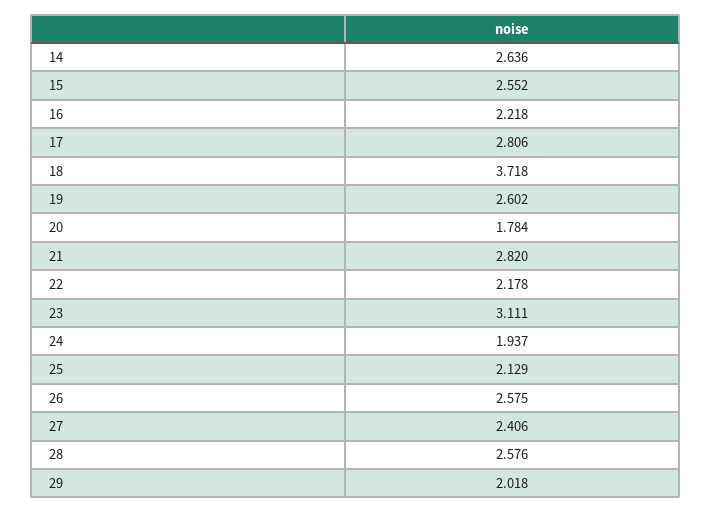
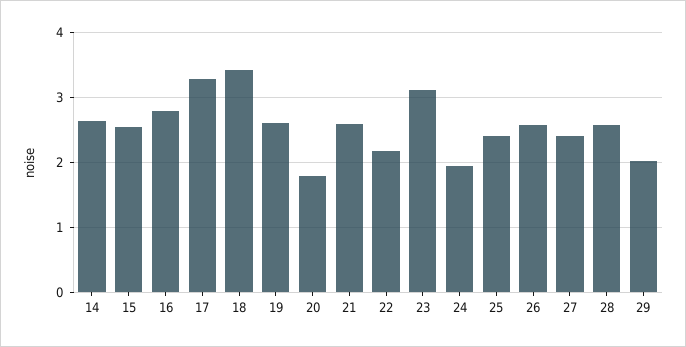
  {
    "14": 2.636,
    "15": 2.552,
-   "16": 2.218,
+   "16": 2.8,
-   "17": 2.806,
+   "17": 3.3,
-   "18": 3.718,
+   "18": 3.4,
    "19": 2.602,
    "20": 1.784,
-   "21": 2.82,
+   "21": 2.6,
    "22": 2.178,
    "23": 3.111,
    "24": 1.937,
-   "25": 2.129,
+   "25": 2.4,
    "26": 2.575,
    "27": 2.406,
    "28": 2.576,
    "29": 2.018
  }

